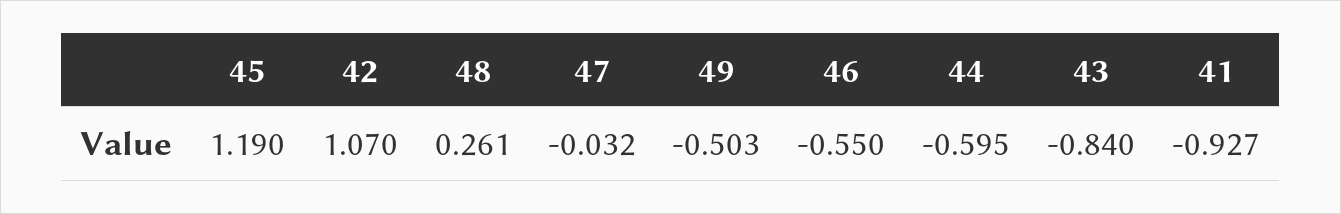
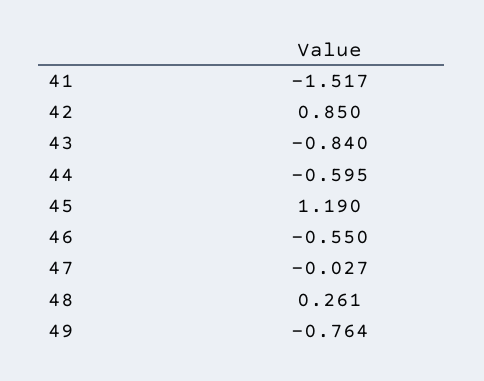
  {
    "45": 1.19,
-   "42": 1.07,
+   "42": 0.85,
    "48": 0.261,
-   "47": -0.032,
+   "47": -0.027,
-   "49": -0.503,
+   "49": -0.764,
    "46": -0.55,
    "44": -0.595,
    "43": -0.84,
-   "41": -0.927
+   "41": -1.517
  }

